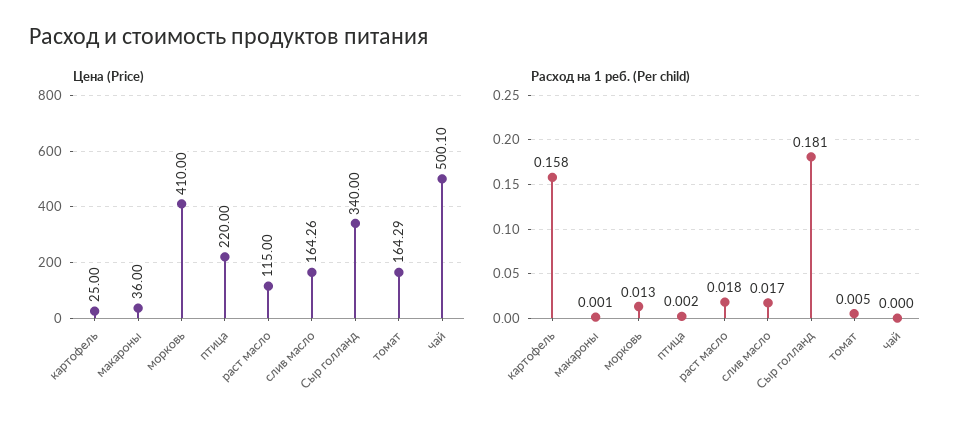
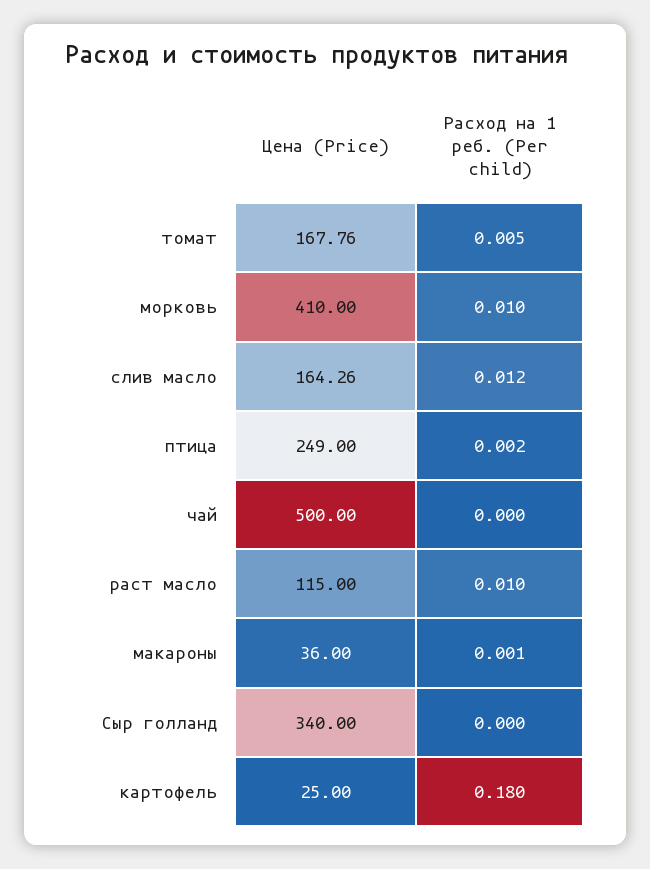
  {
    "Цена (Price)": {
      "картофель": 25,
      "макароны": 36,
      "морковь": 410,
-     "птица": 220,
+     "птица": 249,
      "раст масло": 115,
      "слив масло": 164.26,
      "Сыр голланд": 340,
-     "томат": 164.29,
+     "томат": 167.76,
-     "чай": 500.1
+     "чай": 500
    },
    "Расход на 1 реб. (Per child)": {
-     "картофель": 0.158,
+     "картофель": 0.18,
      "макароны": 0.001,
-     "морковь": 0.013,
+     "морковь": 0.01,
      "птица": 0.002,
-     "раст масло": 0.018,
+     "раст масло": 0.01,
-     "слив масло": 0.017,
+     "слив масло": 0.012,
-     "Сыр голланд": 0.181,
+     "Сыр голланд": 0,
      "томат": 0.005,
      "чай": 0
    }
  }

